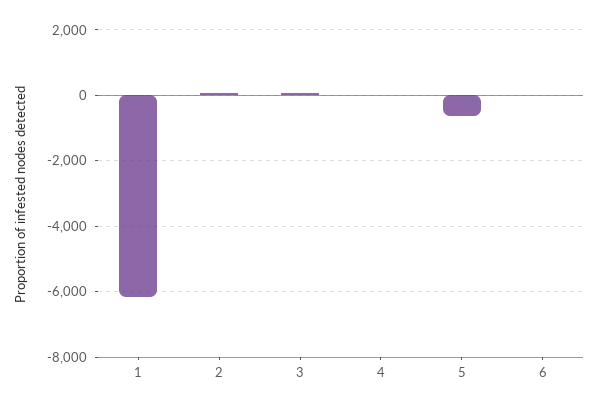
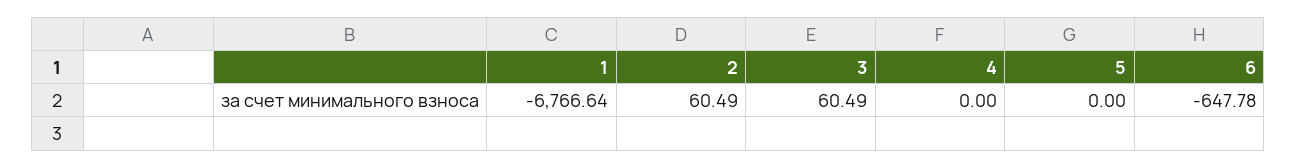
  {
-   "1": -6200,
+   "1": -6766.64,
    "2": 60.49,
    "3": 60.49,
    "4": 0,
-   "5": -600,
+   "5": 0,
-   "6": 0
+   "6": -647.78
  }

